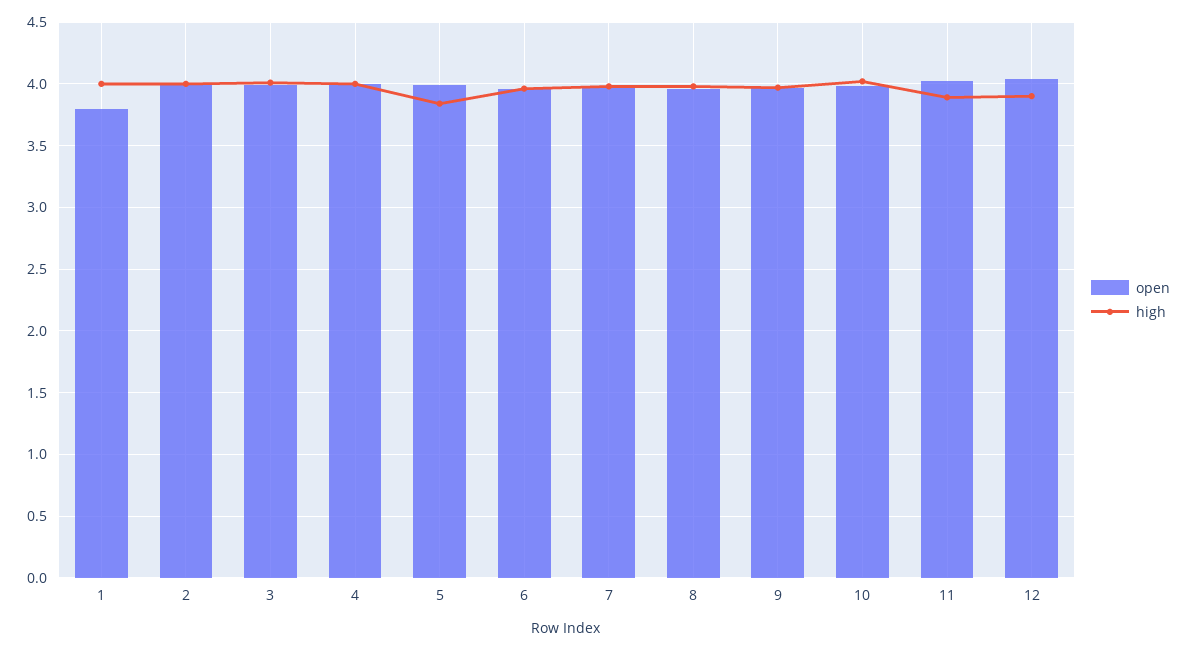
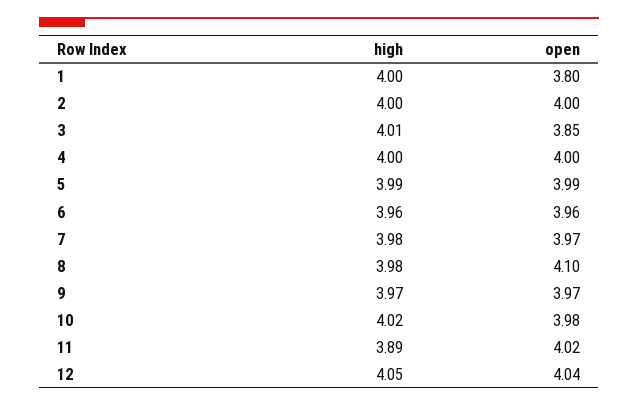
  {
    "open": {
      "1": 3.8,
      "2": 4,
-     "3": 4,
+     "3": 3.85,
      "4": 4,
      "5": 3.99,
      "6": 3.96,
      "7": 3.97,
-     "8": 3.95,
+     "8": 4.1,
      "9": 3.97,
      "10": 3.98,
      "11": 4.02,
      "12": 4.04
    },
    "high": {
      "1": 4,
      "2": 4,
      "3": 4.01,
      "4": 4,
-     "5": 3.85,
+     "5": 3.99,
      "6": 3.96,
      "7": 3.98,
      "8": 3.98,
      "9": 3.97,
      "10": 4.02,
      "11": 3.89,
-     "12": 3.9
+     "12": 4.05
    }
  }

